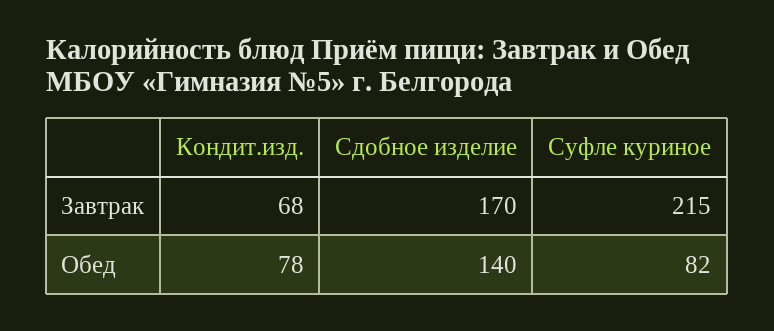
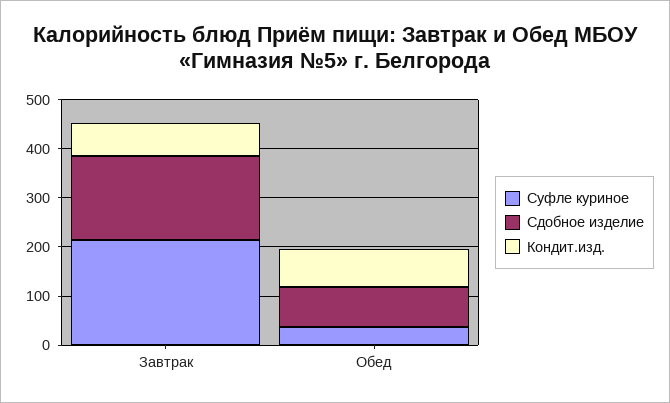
  {
    "Кондит.изд.": {
      "Завтрак": 68,
      "Обед": 78
    },
    "Сдобное изделие": {
      "Завтрак": 170,
-     "Обед": 140
+     "Обед": 80
    },
    "Суфле куриное": {
      "Завтрак": 215,
-     "Обед": 82
+     "Обед": 40
    }
  }

